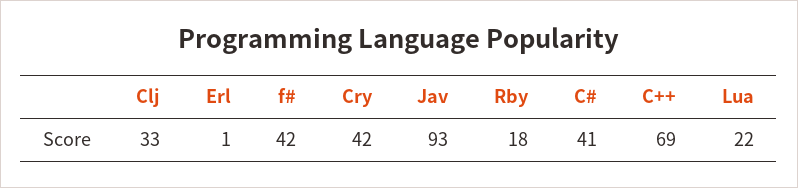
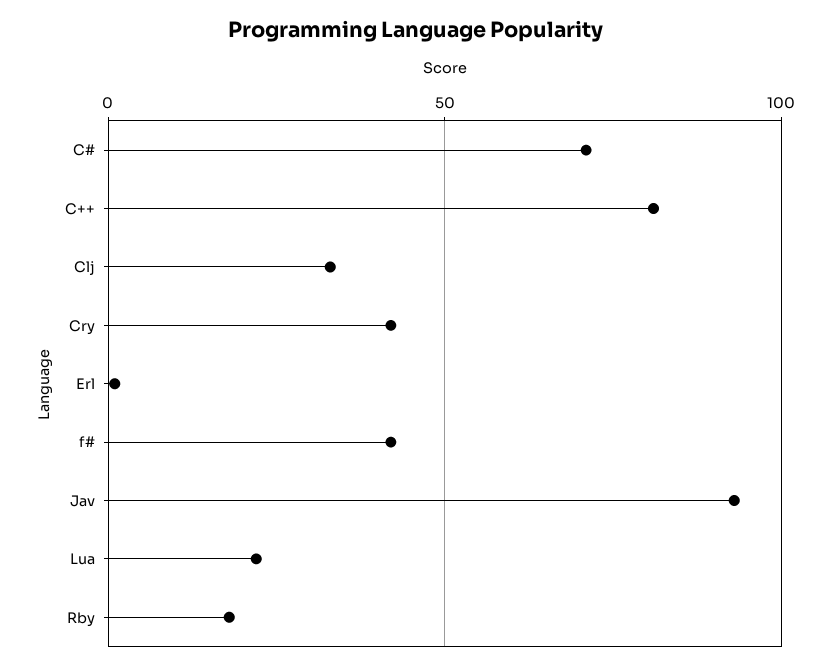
  {
    "Clj": 33,
    "Erl": 1,
    "f#": 42,
    "Cry": 42,
    "Jav": 93,
    "Rby": 18,
-   "C#": 41,
+   "C#": 70,
-   "C++": 69,
+   "C++": 80,
    "Lua": 22
  }

